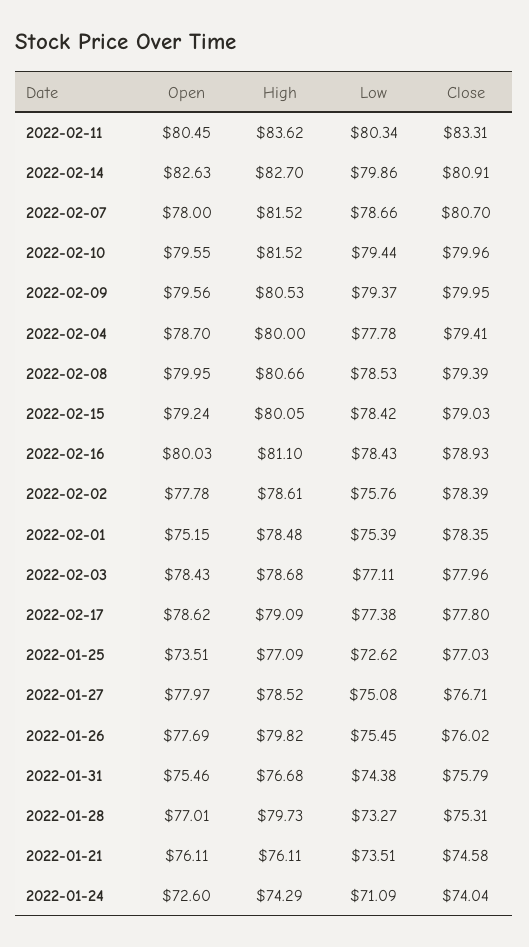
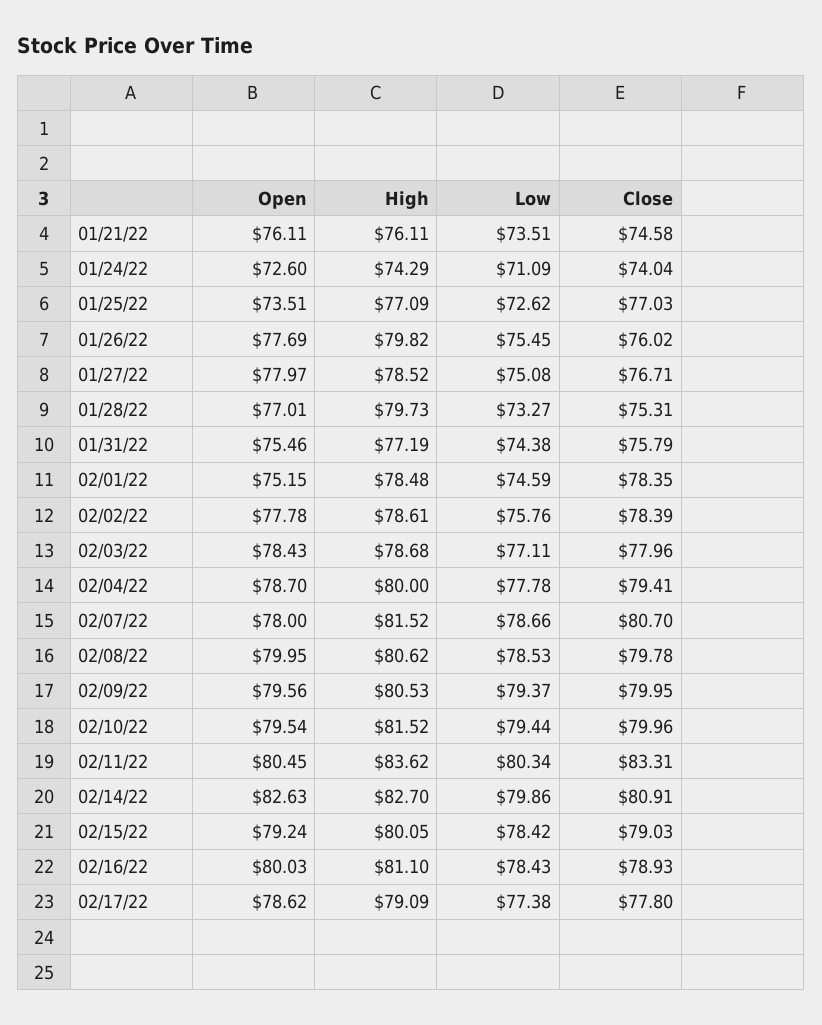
  {
    "Open": {
      "2022-02-11": 80.45,
      "2022-02-14": 82.63,
      "2022-02-07": 78,
-     "2022-02-10": 79.55,
+     "2022-02-10": 79.54,
      "2022-02-09": 79.56,
      "2022-02-04": 78.7,
      "2022-02-08": 79.95,
      "2022-02-15": 79.24,
      "2022-02-16": 80.03,
      "2022-02-02": 77.78,
      "2022-02-01": 75.15,
      "2022-02-03": 78.43,
      "2022-02-17": 78.62,
      "2022-01-25": 73.51,
      "2022-01-27": 77.97,
      "2022-01-26": 77.69,
      "2022-01-31": 75.46,
      "2022-01-28": 77.01,
      "2022-01-21": 76.11,
      "2022-01-24": 72.6
    },
    "High": {
      "2022-02-11": 83.62,
      "2022-02-14": 82.7,
      "2022-02-07": 81.52,
      "2022-02-10": 81.52,
      "2022-02-09": 80.53,
      "2022-02-04": 80,
-     "2022-02-08": 80.66,
+     "2022-02-08": 80.62,
      "2022-02-15": 80.05,
      "2022-02-16": 81.1,
      "2022-02-02": 78.61,
      "2022-02-01": 78.48,
      "2022-02-03": 78.68,
      "2022-02-17": 79.09,
      "2022-01-25": 77.09,
      "2022-01-27": 78.52,
      "2022-01-26": 79.82,
-     "2022-01-31": 76.68,
+     "2022-01-31": 77.19,
      "2022-01-28": 79.73,
      "2022-01-21": 76.11,
      "2022-01-24": 74.29
    },
    "Low": {
      "2022-02-11": 80.34,
      "2022-02-14": 79.86,
      "2022-02-07": 78.66,
      "2022-02-10": 79.44,
      "2022-02-09": 79.37,
      "2022-02-04": 77.78,
      "2022-02-08": 78.53,
      "2022-02-15": 78.42,
      "2022-02-16": 78.43,
      "2022-02-02": 75.76,
-     "2022-02-01": 75.39,
+     "2022-02-01": 74.59,
      "2022-02-03": 77.11,
      "2022-02-17": 77.38,
      "2022-01-25": 72.62,
      "2022-01-27": 75.08,
      "2022-01-26": 75.45,
      "2022-01-31": 74.38,
      "2022-01-28": 73.27,
      "2022-01-21": 73.51,
      "2022-01-24": 71.09
    },
    "Close": {
      "2022-02-11": 83.31,
      "2022-02-14": 80.91,
      "2022-02-07": 80.7,
      "2022-02-10": 79.96,
      "2022-02-09": 79.95,
      "2022-02-04": 79.41,
-     "2022-02-08": 79.39,
+     "2022-02-08": 79.78,
      "2022-02-15": 79.03,
      "2022-02-16": 78.93,
      "2022-02-02": 78.39,
      "2022-02-01": 78.35,
      "2022-02-03": 77.96,
      "2022-02-17": 77.8,
      "2022-01-25": 77.03,
      "2022-01-27": 76.71,
      "2022-01-26": 76.02,
      "2022-01-31": 75.79,
      "2022-01-28": 75.31,
      "2022-01-21": 74.58,
      "2022-01-24": 74.04
    }
  }

